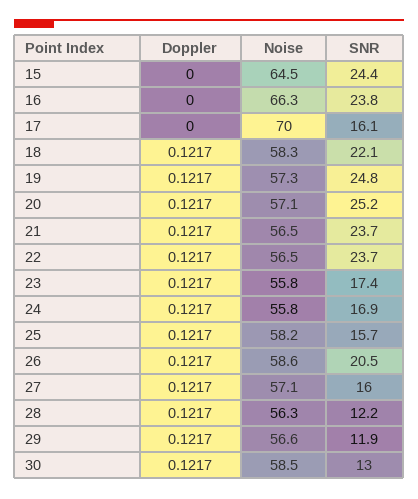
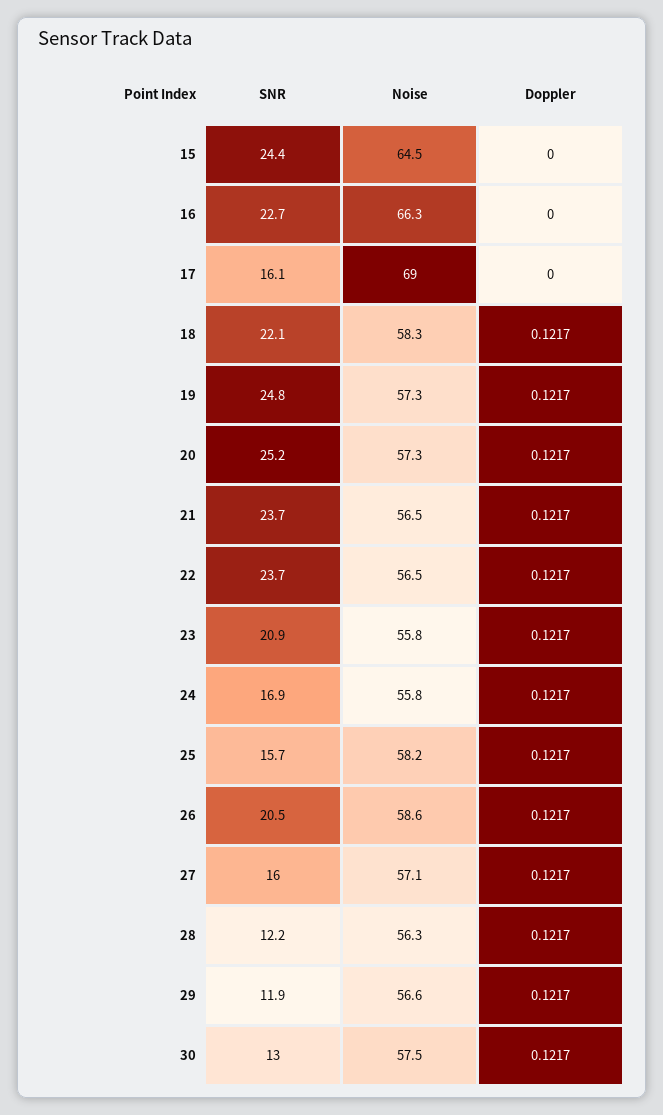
  {
    "Doppler": {
      "15": 0,
      "16": 0,
      "17": 0,
      "18": 0.1217,
      "19": 0.1217,
      "20": 0.1217,
      "21": 0.1217,
      "22": 0.1217,
      "23": 0.1217,
      "24": 0.1217,
      "25": 0.1217,
      "26": 0.1217,
      "27": 0.1217,
      "28": 0.1217,
      "29": 0.1217,
      "30": 0.1217
    },
    "Noise": {
      "15": 64.5,
      "16": 66.3,
-     "17": 70,
+     "17": 69,
      "18": 58.3,
      "19": 57.3,
-     "20": 57.1,
+     "20": 57.3,
      "21": 56.5,
      "22": 56.5,
      "23": 55.8,
      "24": 55.8,
      "25": 58.2,
      "26": 58.6,
      "27": 57.1,
      "28": 56.3,
      "29": 56.6,
-     "30": 58.5
+     "30": 57.5
    },
    "SNR": {
      "15": 24.4,
-     "16": 23.8,
+     "16": 22.7,
      "17": 16.1,
      "18": 22.1,
      "19": 24.8,
      "20": 25.2,
      "21": 23.7,
      "22": 23.7,
-     "23": 17.4,
+     "23": 20.9,
      "24": 16.9,
      "25": 15.7,
      "26": 20.5,
      "27": 16,
      "28": 12.2,
      "29": 11.9,
      "30": 13
    }
  }

